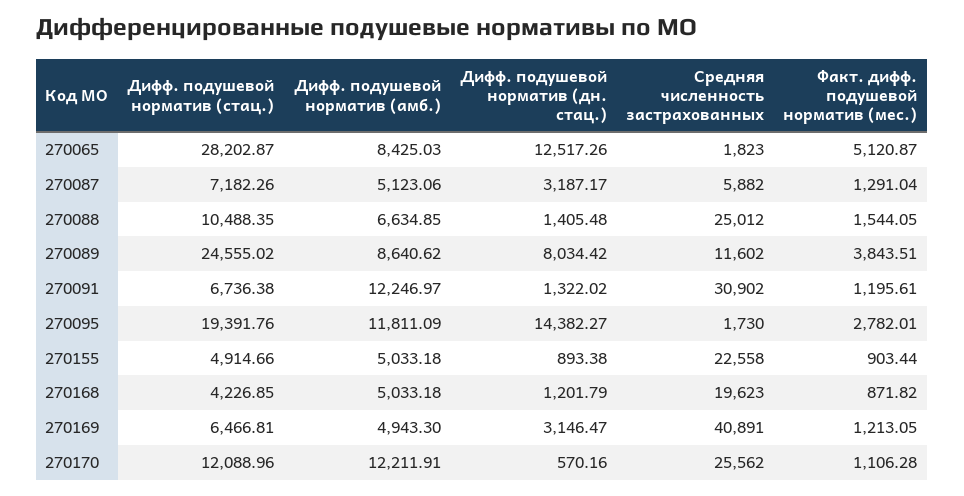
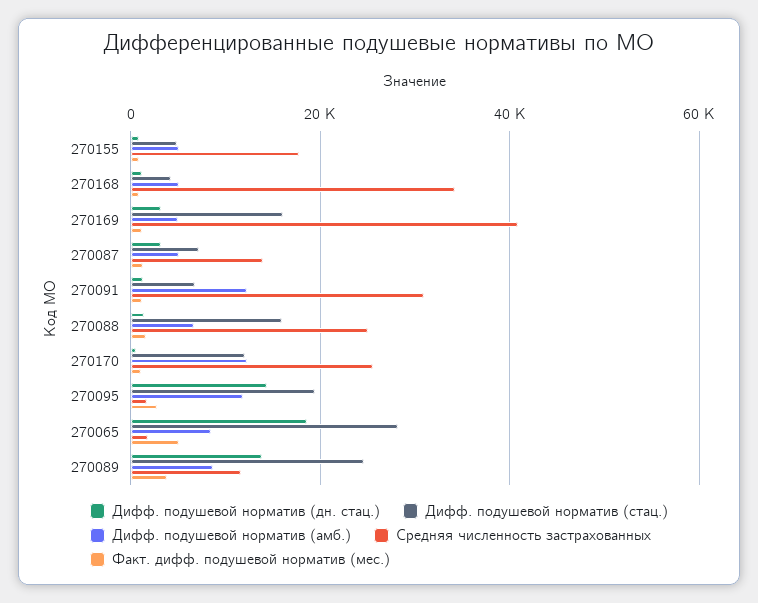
  {
    "Дифф. подушевой норматив (стац.)": {
      "270065": 28202.87,
      "270087": 7182.26,
-     "270088": 10488.35,
+     "270088": 16000,
      "270089": 24555.02,
      "270091": 6736.38,
      "270095": 19391.76,
      "270155": 4914.66,
      "270168": 4226.85,
-     "270169": 6466.81,
+     "270169": 16000,
      "270170": 12088.96
    },
    "Дифф. подушевой норматив (амб.)": {
      "270065": 8425.03,
      "270087": 5123.06,
      "270088": 6634.85,
      "270089": 8640.62,
      "270091": 12246.97,
      "270095": 11811.09,
      "270155": 5033.18,
      "270168": 5033.18,
      "270169": 4943.3,
      "270170": 12211.91
    },
    "Дифф. подушевой норматив (дн. стац.)": {
-     "270065": 12517.26,
+     "270065": 18000,
      "270087": 3187.17,
      "270088": 1405.48,
-     "270089": 8034.42,
+     "270089": 14000,
      "270091": 1322.02,
      "270095": 14382.27,
      "270155": 893.38,
      "270168": 1201.79,
      "270169": 3146.47,
      "270170": 570.16
    },
    "Средняя численность застрахованных": {
      "270065": 1823,
-     "270087": 5882,
+     "270087": 14000,
      "270088": 25012,
      "270089": 11602,
      "270091": 30902,
      "270095": 1730,
-     "270155": 22558,
+     "270155": 18000,
-     "270168": 19623,
+     "270168": 34000,
      "270169": 40891,
      "270170": 25562
    },
    "Факт. дифф. подушевой норматив (мес.)": {
      "270065": 5120.87,
      "270087": 1291.04,
      "270088": 1544.05,
      "270089": 3843.51,
      "270091": 1195.61,
      "270095": 2782.01,
      "270155": 903.44,
      "270168": 871.82,
      "270169": 1213.05,
      "270170": 1106.28
    }
  }

